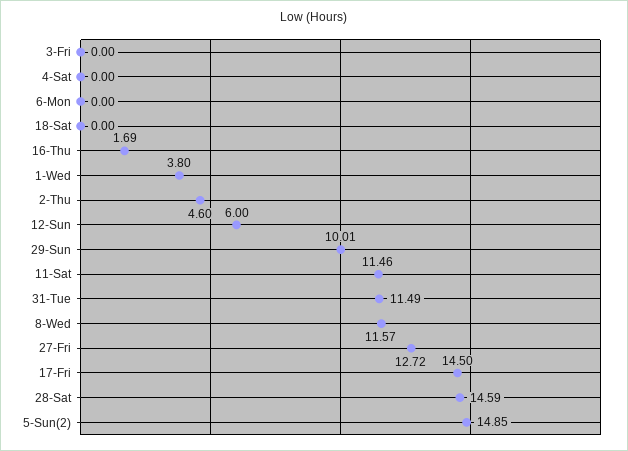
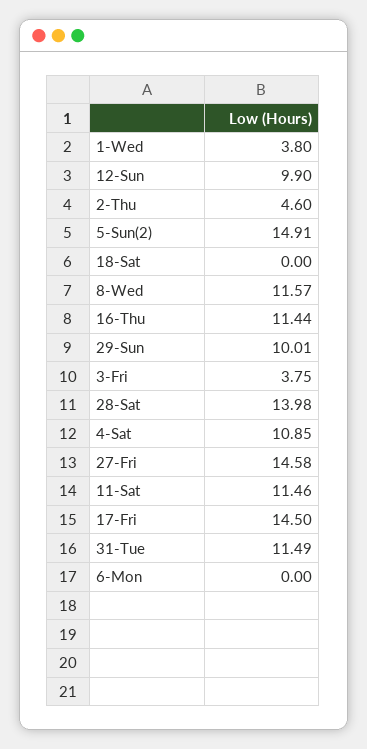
  {
-   "3-Fri": 0,
+   "3-Fri": 3.75,
-   "4-Sat": 0,
+   "4-Sat": 10.85,
    "6-Mon": 0,
    "18-Sat": 0,
-   "16-Thu": 1.69,
+   "16-Thu": 11.44,
    "1-Wed": 3.8,
    "2-Thu": 4.6,
-   "12-Sun": 6,
+   "12-Sun": 9.9,
    "29-Sun": 10.01,
    "11-Sat": 11.46,
    "31-Tue": 11.49,
    "8-Wed": 11.57,
-   "27-Fri": 12.72,
+   "27-Fri": 14.58,
    "17-Fri": 14.5,
-   "28-Sat": 14.59,
+   "28-Sat": 13.98,
-   "5-Sun(2)": 14.85
+   "5-Sun(2)": 14.91
  }

